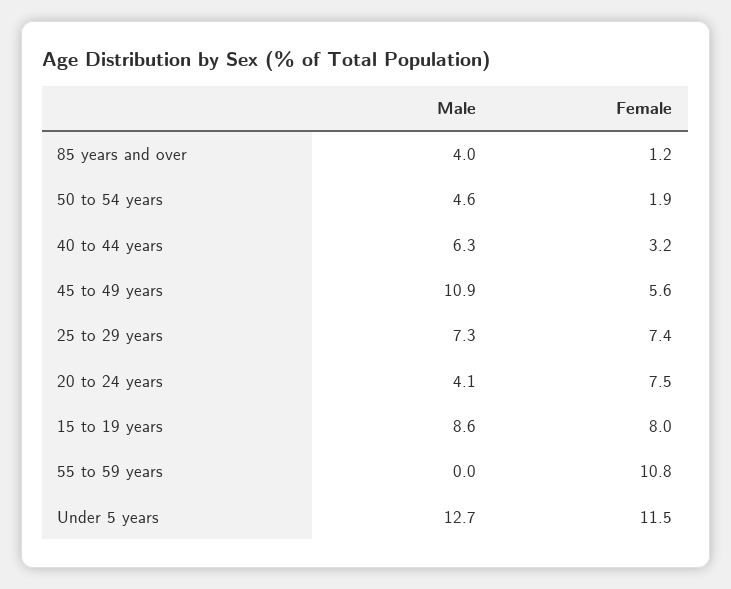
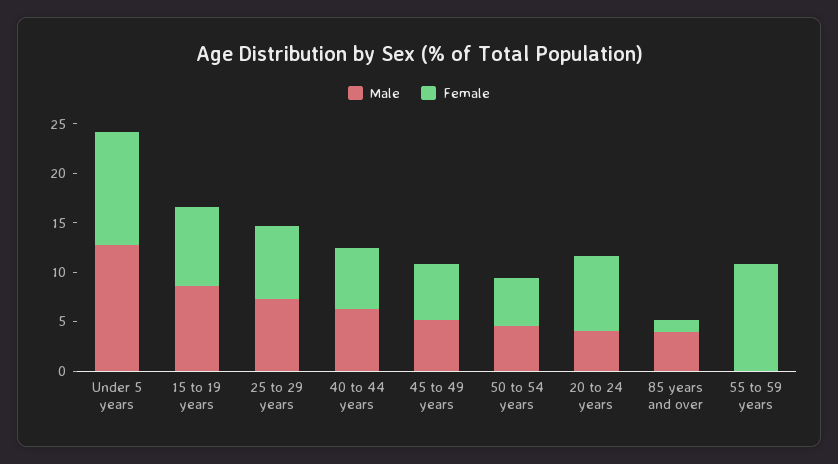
  {
    "Male": {
      "85 years and over": 4,
      "50 to 54 years": 4.6,
      "40 to 44 years": 6.3,
-     "45 to 49 years": 10.9,
+     "45 to 49 years": 5,
      "25 to 29 years": 7.3,
      "20 to 24 years": 4.1,
      "15 to 19 years": 8.6,
      "55 to 59 years": 0,
      "Under 5 years": 12.7
    },
    "Female": {
      "85 years and over": 1.2,
-     "50 to 54 years": 1.9,
+     "50 to 54 years": 5,
-     "40 to 44 years": 3.2,
+     "40 to 44 years": 6,
      "45 to 49 years": 5.6,
      "25 to 29 years": 7.4,
      "20 to 24 years": 7.5,
      "15 to 19 years": 8,
      "55 to 59 years": 10.8,
      "Under 5 years": 11.5
    }
  }

